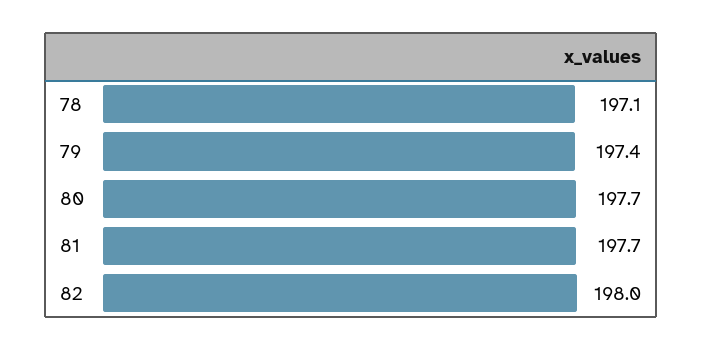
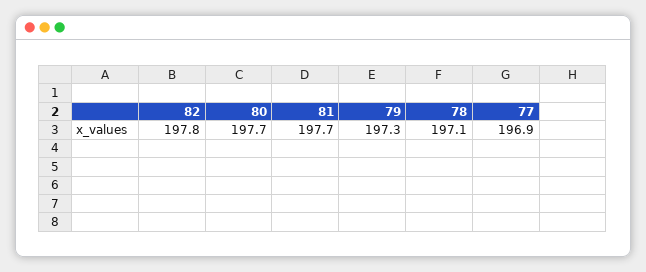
  {
    "78": 197.1,
-   "79": 197.4,
+   "79": 197.3,
    "80": 197.7,
    "81": 197.7,
-   "82": 198
+   "82": 197.8,
+   "77": 196.9
  }

